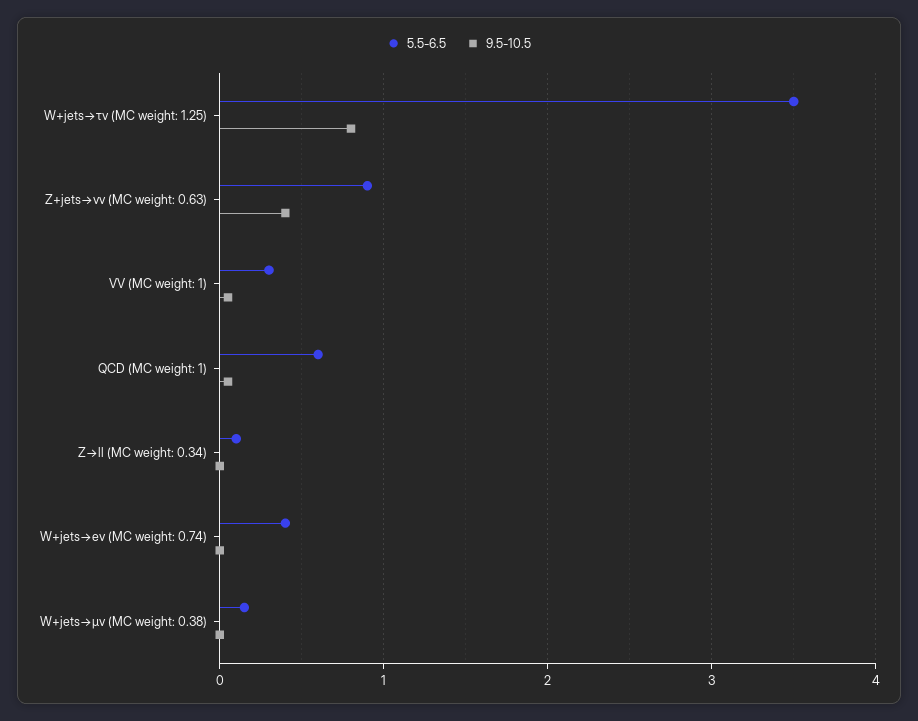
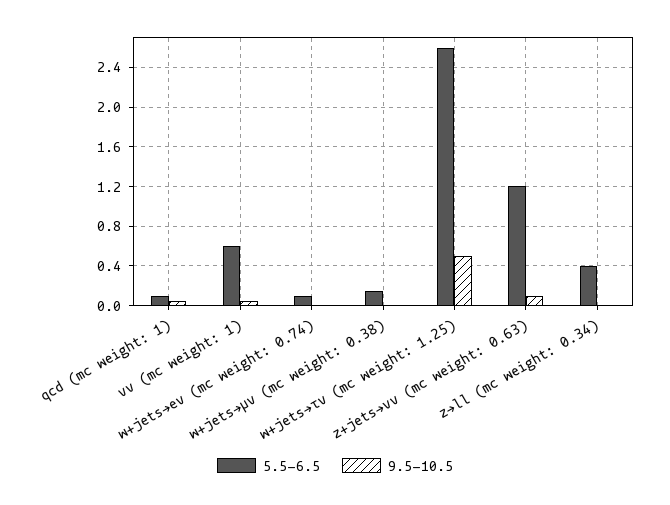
  {
    "5.5-6.5": {
-     "W+jets→τv (MC weight: 1.25)": 3.5,
+     "W+jets→τv (MC weight: 1.25)": 2.6,
-     "Z+jets→vv (MC weight: 0.63)": 0.9,
+     "Z+jets→vv (MC weight: 0.63)": 1.2,
-     "VV (MC weight: 1)": 0.3,
+     "VV (MC weight: 1)": 0.6,
-     "QCD (MC weight: 1)": 0.6,
+     "QCD (MC weight: 1)": 0.1,
-     "Z→ll (MC weight: 0.34)": 0.1,
+     "Z→ll (MC weight: 0.34)": 0.4,
-     "W+jets→ev (MC weight: 0.74)": 0.4,
+     "W+jets→ev (MC weight: 0.74)": 0.1,
      "W+jets→μv (MC weight: 0.38)": 0.2
    },
    "9.5-10.5": {
-     "W+jets→τv (MC weight: 1.25)": 0.8,
+     "W+jets→τv (MC weight: 1.25)": 0.5,
-     "Z+jets→vv (MC weight: 0.63)": 0.4,
+     "Z+jets→vv (MC weight: 0.63)": 0.1,
      "VV (MC weight: 1)": 0.1,
      "QCD (MC weight: 1)": 0.1,
      "Z→ll (MC weight: 0.34)": 0,
      "W+jets→ev (MC weight: 0.74)": 0,
      "W+jets→μv (MC weight: 0.38)": 0
    }
  }

